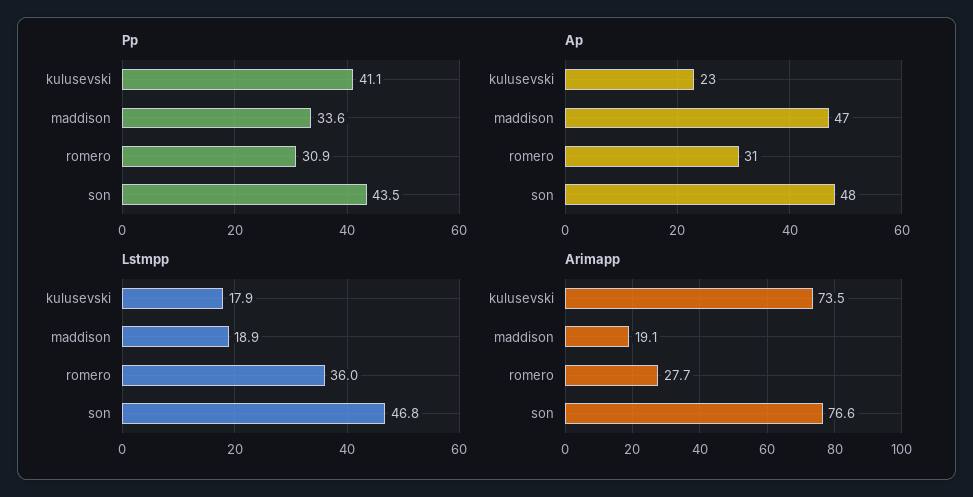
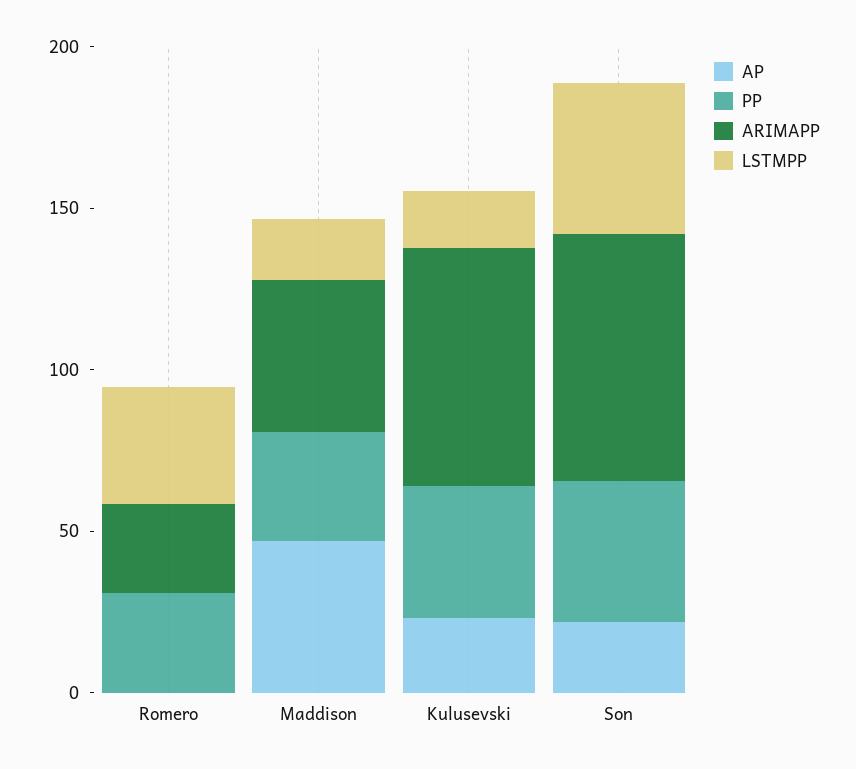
  {
    "Pp": {
      "kulusevski": 41.1,
      "maddison": 33.6,
      "romero": 30.9,
      "son": 43.5
    },
    "Ap": {
      "kulusevski": 23,
      "maddison": 47,
-     "romero": 31,
+     "romero": 0,
-     "son": 48
+     "son": 20
    },
    "Lstmpp": {
      "kulusevski": 17.9,
      "maddison": 18.9,
      "romero": 36,
      "son": 46.8
    },
    "Arimapp": {
      "kulusevski": 73.5,
-     "maddison": 19.1,
+     "maddison": 50,
      "romero": 27.7,
      "son": 76.6
    }
  }

